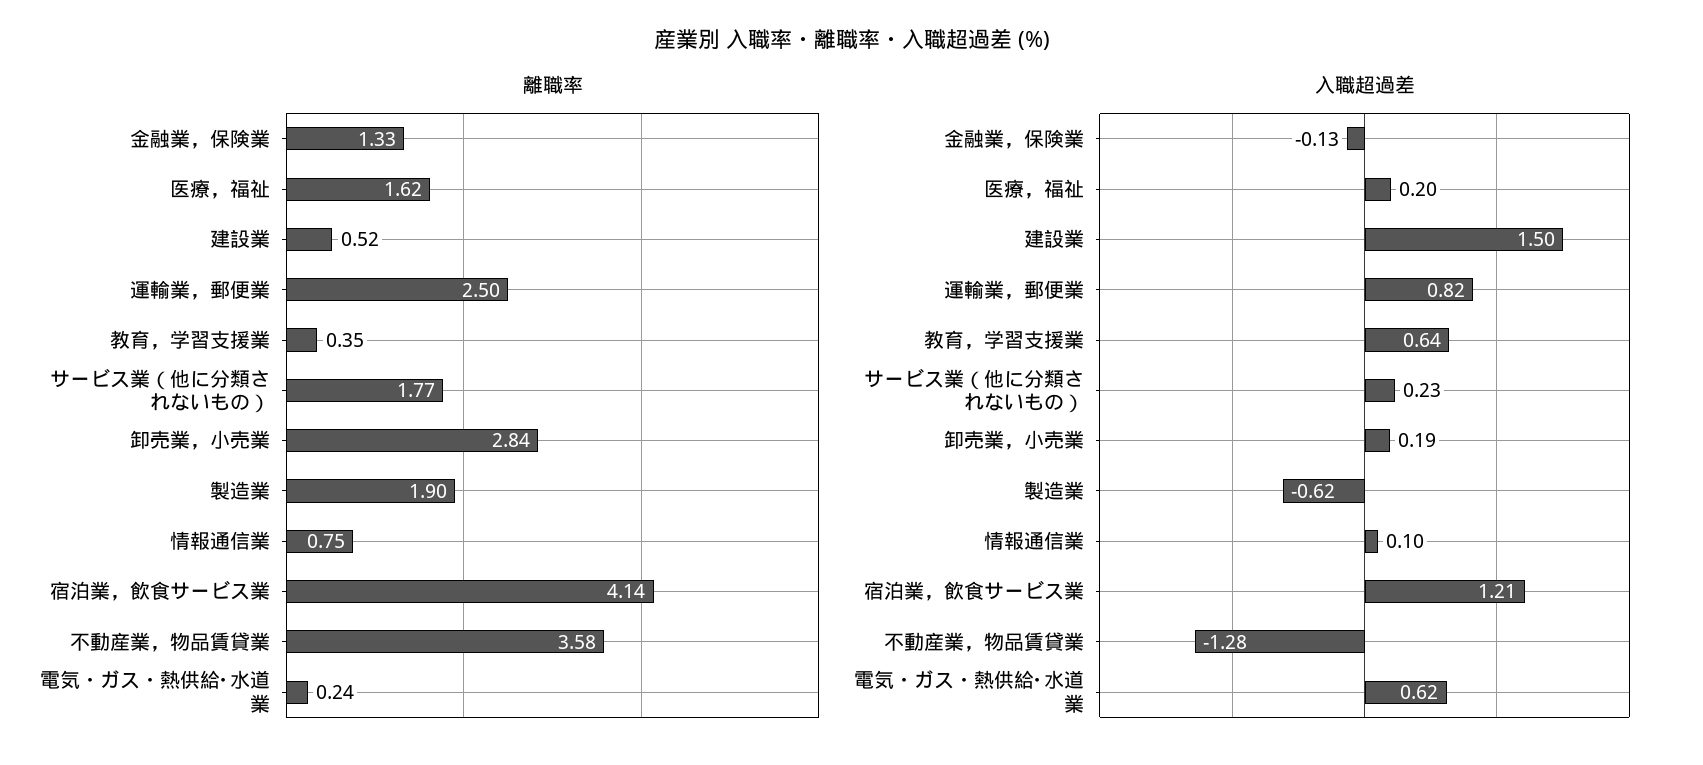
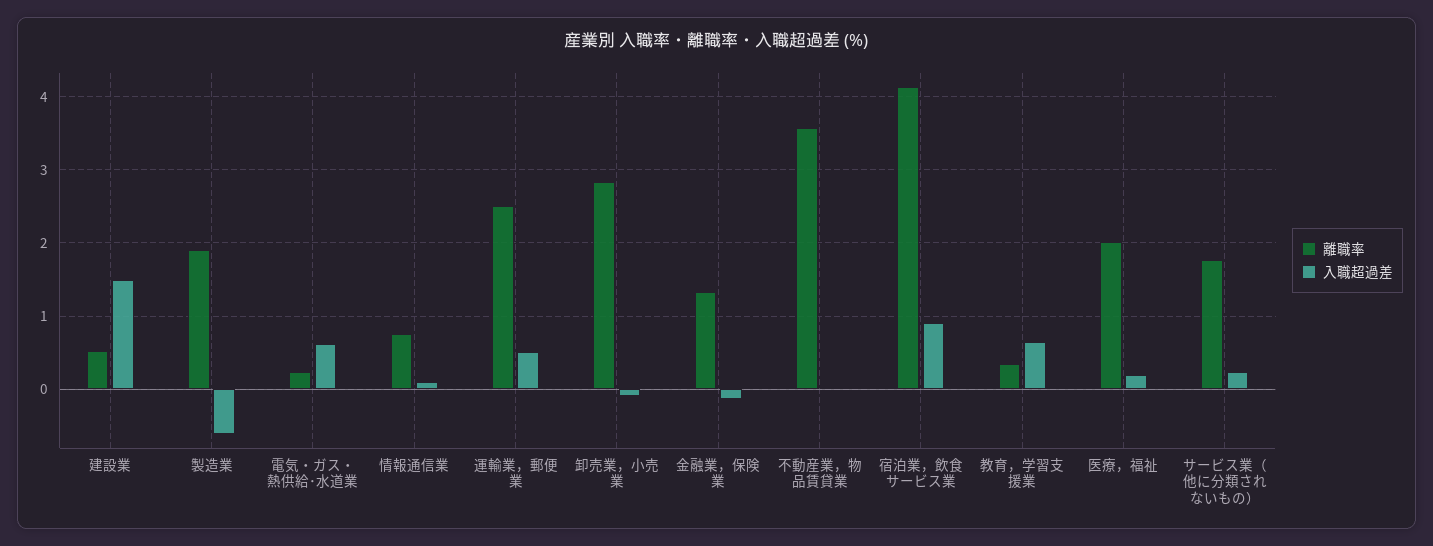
  {
    "離職率": {
      "金融業，保険業": 1.33,
-     "医療，福祉": 1.62,
+     "医療，福祉": 2,
      "建設業": 0.52,
      "運輸業，郵便業": 2.5,
      "教育，学習支援業": 0.35,
      "サービス業（他に分類されないもの）": 1.77,
      "卸売業，小売業": 2.84,
      "製造業": 1.9,
      "情報通信業": 0.75,
      "宿泊業，飲食サービス業": 4.14,
      "不動産業，物品賃貸業": 3.58,
      "電気・ガス・熱供給･水道業": 0.24
    },
    "入職超過差": {
      "金融業，保険業": -0.13,
      "医療，福祉": 0.2,
      "建設業": 1.5,
-     "運輸業，郵便業": 0.82,
+     "運輸業，郵便業": 0.5,
      "教育，学習支援業": 0.64,
      "サービス業（他に分類されないもの）": 0.23,
-     "卸売業，小売業": 0.19,
+     "卸売業，小売業": -0.1,
      "製造業": -0.62,
      "情報通信業": 0.1,
-     "宿泊業，飲食サービス業": 1.21,
+     "宿泊業，飲食サービス業": 0.9,
-     "不動産業，物品賃貸業": -1.28,
+     "不動産業，物品賃貸業": 0,
      "電気・ガス・熱供給･水道業": 0.62
    }
  }

